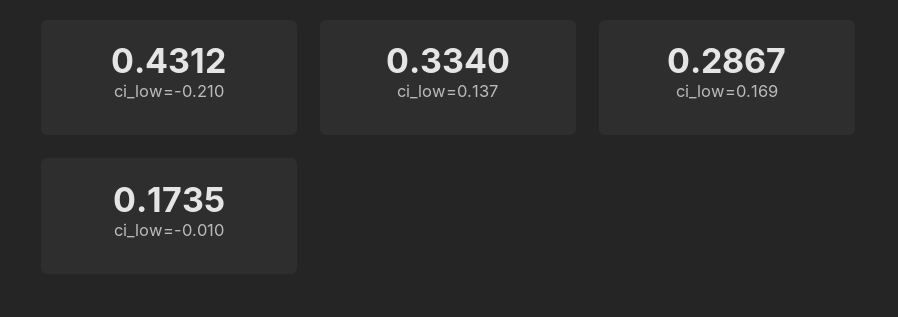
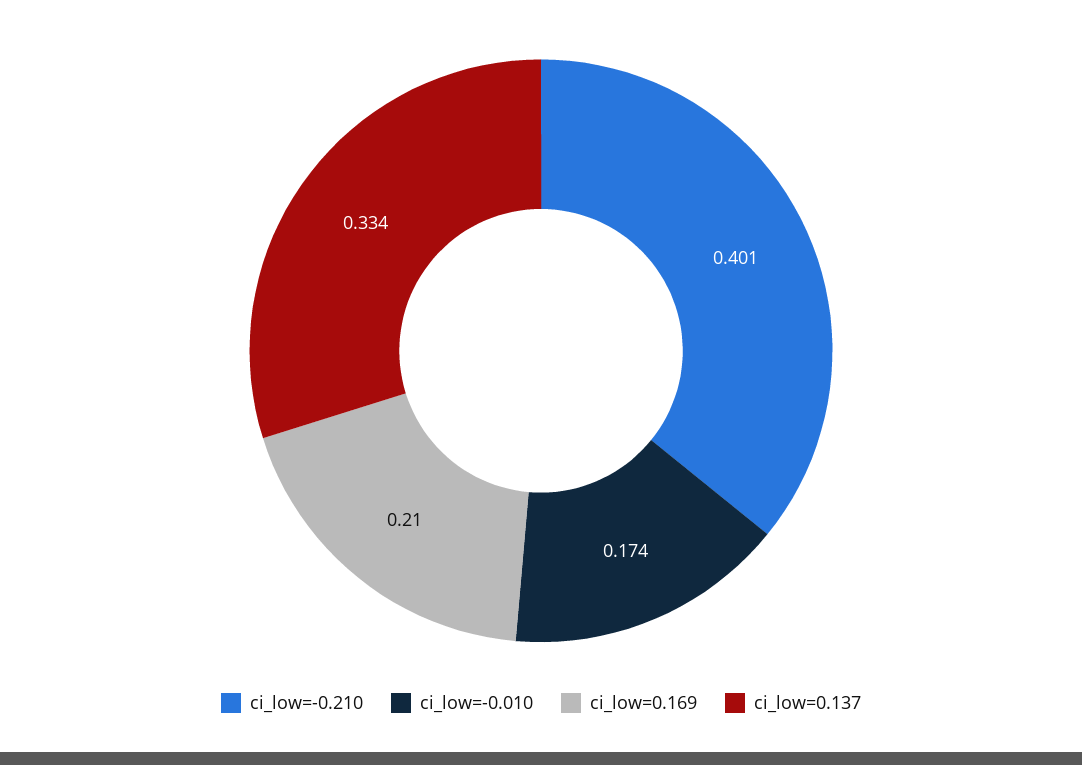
  {
-   "ci_low=-0.210": 0.4312,
+   "ci_low=-0.210": 0.401,
    "ci_low=0.137": 0.334,
-   "ci_low=0.169": 0.2867,
+   "ci_low=0.169": 0.21,
    "ci_low=-0.010": 0.1735
  }

